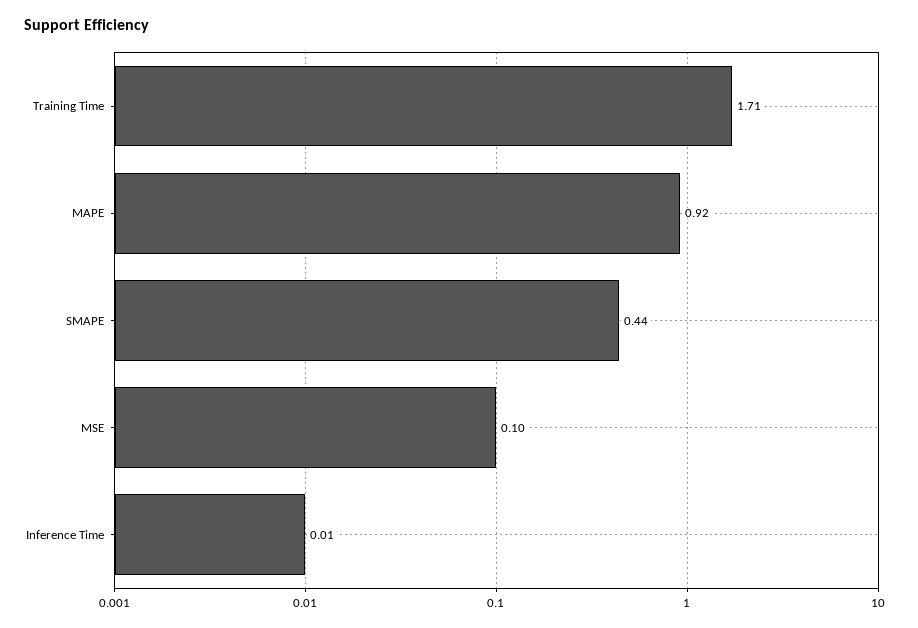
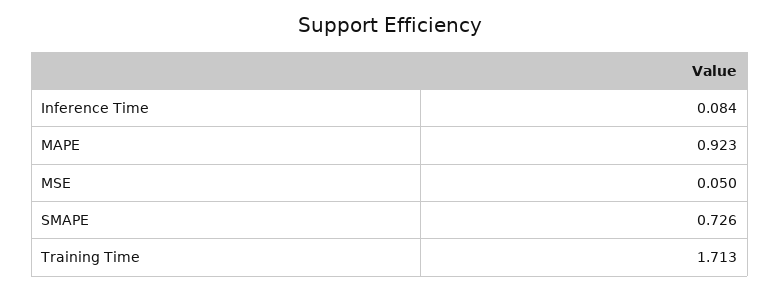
  {
    "Training Time": 1.713,
    "MAPE": 0.923,
-   "SMAPE": 0.44,
+   "SMAPE": 0.726,
-   "MSE": 0.1,
+   "MSE": 0.05,
-   "Inference Time": 0.01
+   "Inference Time": 0.084
  }

